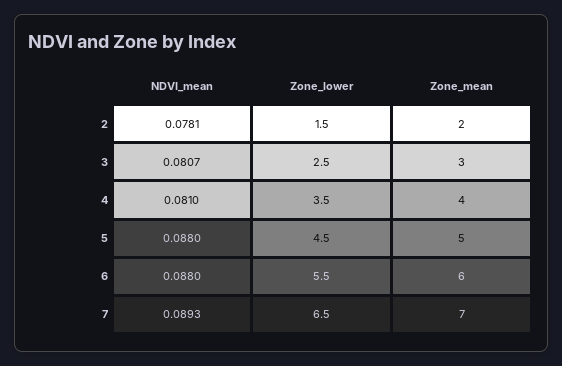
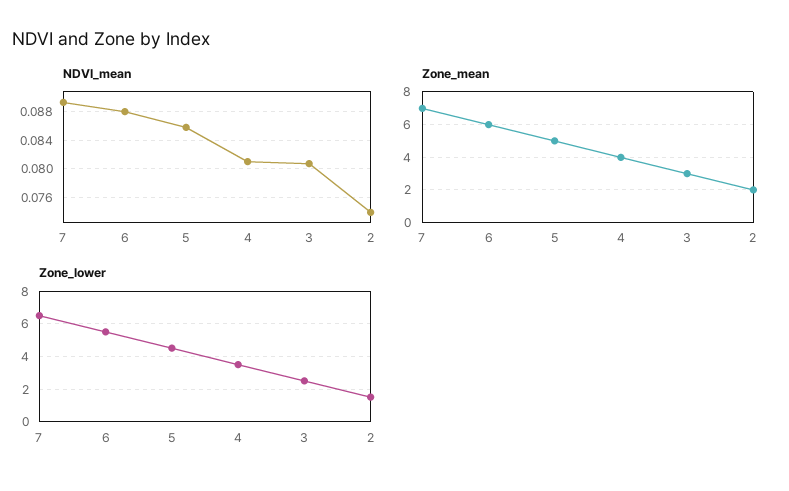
  {
    "NDVI_mean": {
-     "2": 0.0781,
+     "2": 0.074,
      "3": 0.0807,
      "4": 0.081,
-     "5": 0.088,
+     "5": 0.086,
      "6": 0.088,
      "7": 0.0893
    },
    "Zone_lower": {
      "2": 1.5,
      "3": 2.5,
      "4": 3.5,
      "5": 4.5,
      "6": 5.5,
      "7": 6.5
    },
    "Zone_mean": {
      "2": 2,
      "3": 3,
      "4": 4,
      "5": 5,
      "6": 6,
      "7": 7
    }
  }

